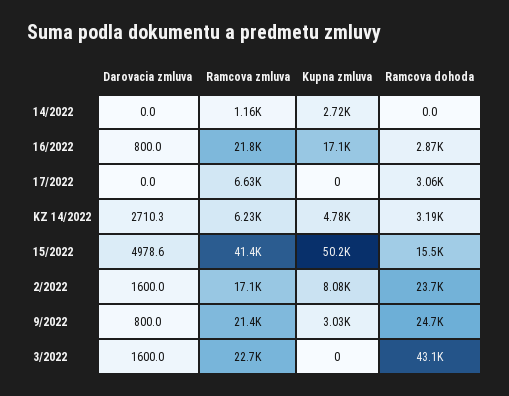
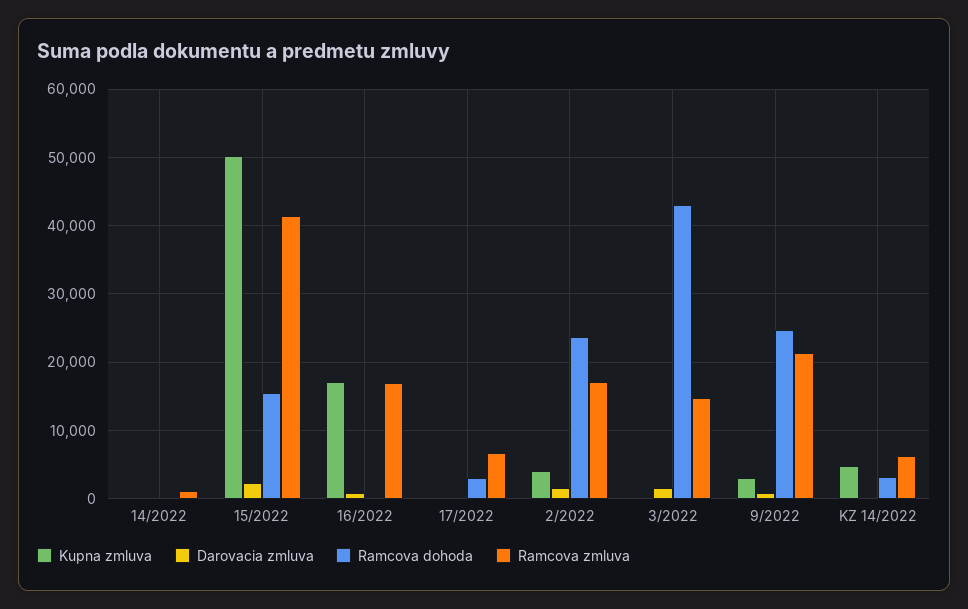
  {
    "Darovacia zmluva": {
      "14/2022": 0,
      "16/2022": 800,
      "17/2022": 0,
-     "KZ 14/2022": 2710.3,
+     "KZ 14/2022": 0,
-     "15/2022": 4978.6,
+     "15/2022": 2000,
      "2/2022": 1600,
      "9/2022": 800,
      "3/2022": 1600
    },
    "Ramcova zmluva": {
      "14/2022": 1160,
-     "16/2022": 21800,
+     "16/2022": 17000,
      "17/2022": 6630,
      "KZ 14/2022": 6230,
      "15/2022": 41400,
      "2/2022": 17100,
      "9/2022": 21400,
-     "3/2022": 22700
+     "3/2022": 15000
    },
    "Kupna zmluva": {
-     "14/2022": 2720,
+     "14/2022": 0,
      "16/2022": 17100,
      "17/2022": 0,
      "KZ 14/2022": 4780,
      "15/2022": 50200,
-     "2/2022": 8080,
+     "2/2022": 4000,
      "9/2022": 3030,
      "3/2022": 0
    },
    "Ramcova dohoda": {
      "14/2022": 0,
-     "16/2022": 2870,
+     "16/2022": 0,
      "17/2022": 3060,
      "KZ 14/2022": 3190,
      "15/2022": 15500,
      "2/2022": 23700,
      "9/2022": 24700,
      "3/2022": 43100
    }
  }

